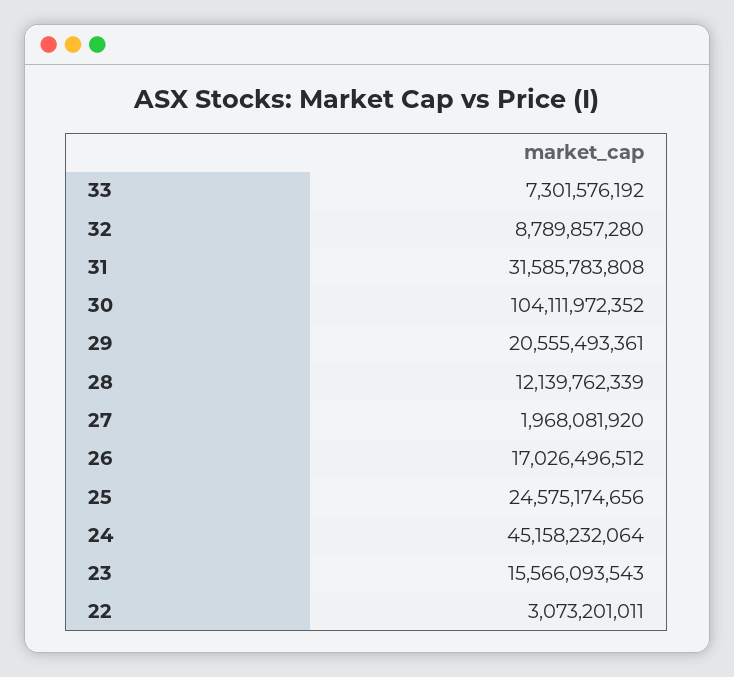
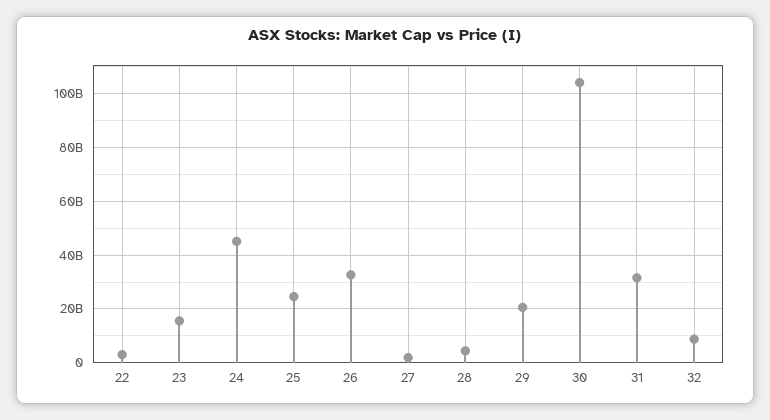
  {
-   "33": 7301576192,
    "32": 8789857280,
    "31": 31585783808,
    "30": 104111972352,
    "29": 20555493361,
-   "28": 12139762339,
+   "28": 5000000000,
    "27": 1968081920,
-   "26": 17026496512,
+   "26": 32500000000,
    "25": 24575174656,
    "24": 45158232064,
    "23": 15566093543,
    "22": 3073201011
  }

